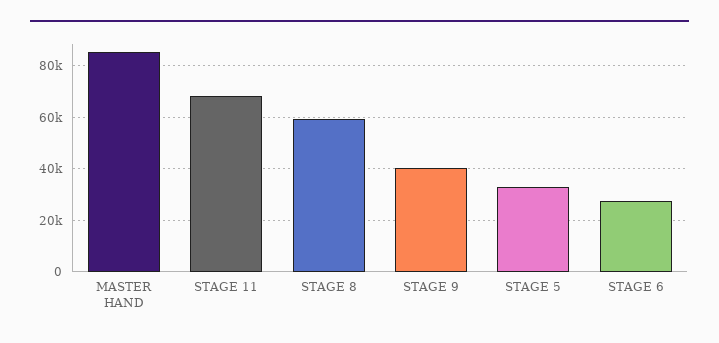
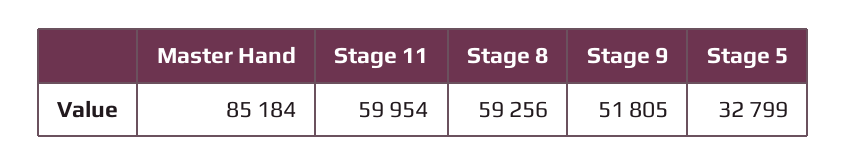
  {
    "MASTER HAND": 85184,
-   "STAGE 11": 67500,
+   "STAGE 11": 59954,
    "STAGE 8": 59256,
-   "STAGE 9": 40000,
+   "STAGE 9": 51805,
-   "STAGE 5": 32799,
+   "STAGE 5": 32799
-   "STAGE 6": 27500
  }

